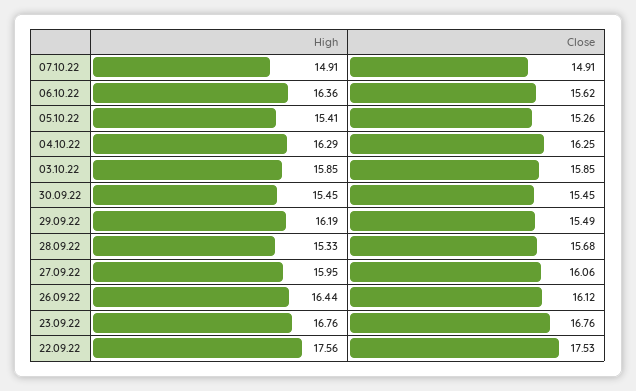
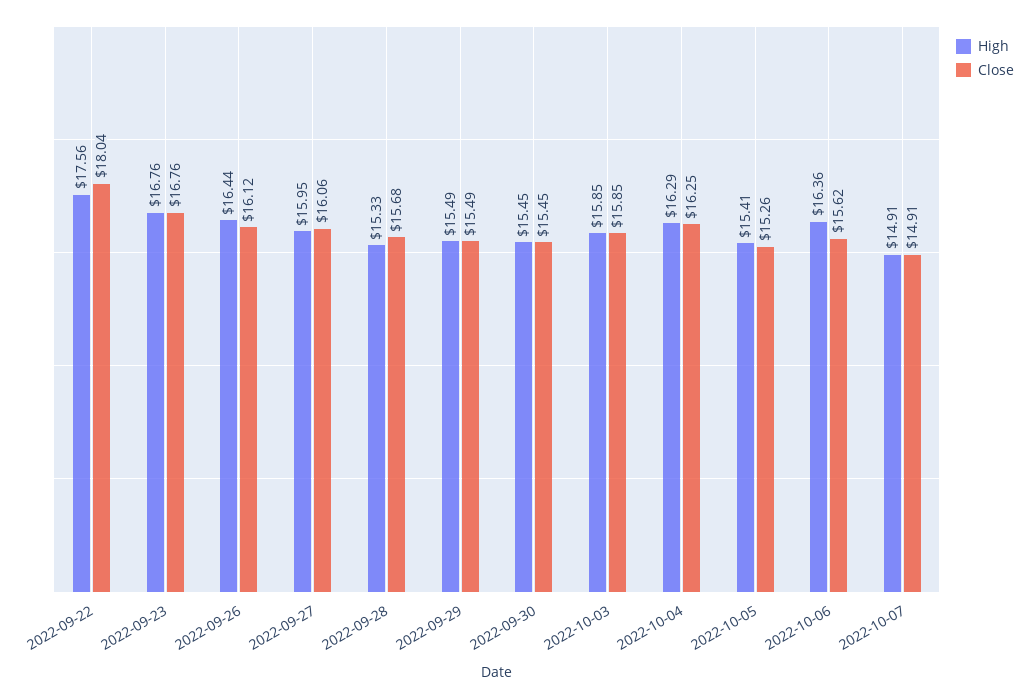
  {
    "High": {
      "07.10.22": 14.91,
      "06.10.22": 16.36,
      "05.10.22": 15.41,
      "04.10.22": 16.29,
      "03.10.22": 15.85,
      "30.09.22": 15.45,
-     "29.09.22": 16.19,
+     "29.09.22": 15.49,
      "28.09.22": 15.33,
      "27.09.22": 15.95,
      "26.09.22": 16.44,
      "23.09.22": 16.76,
      "22.09.22": 17.56
    },
    "Close": {
      "07.10.22": 14.91,
      "06.10.22": 15.62,
      "05.10.22": 15.26,
      "04.10.22": 16.25,
      "03.10.22": 15.85,
      "30.09.22": 15.45,
      "29.09.22": 15.49,
      "28.09.22": 15.68,
      "27.09.22": 16.06,
      "26.09.22": 16.12,
      "23.09.22": 16.76,
-     "22.09.22": 17.53
+     "22.09.22": 18.04
    }
  }

